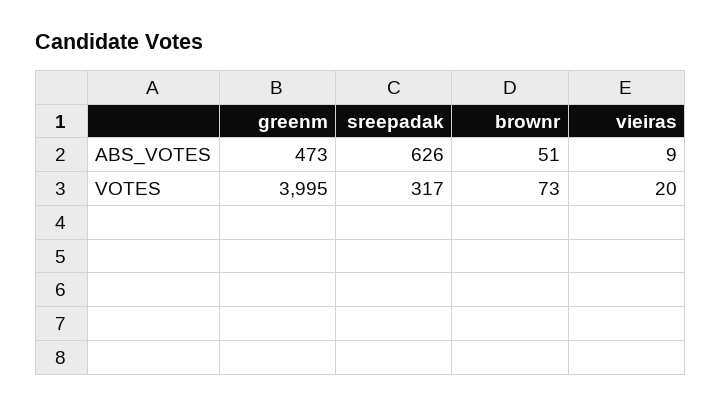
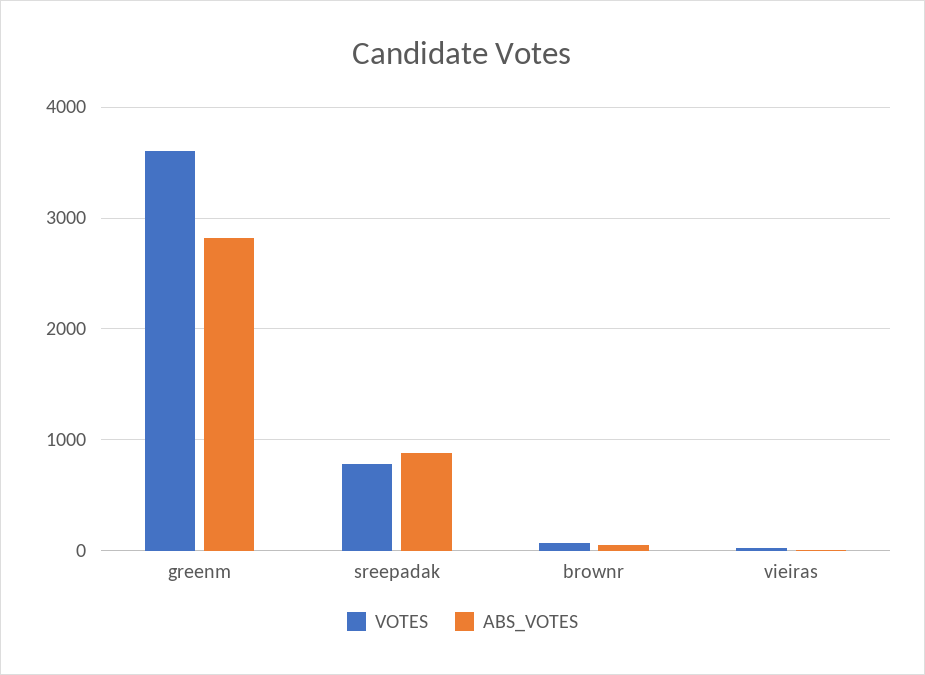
  {
    "ABS_VOTES": {
-     "greenm": 473,
+     "greenm": 2800,
-     "sreepadak": 626,
+     "sreepadak": 900,
      "brownr": 51,
      "vieiras": 9
    },
    "VOTES": {
-     "greenm": 3995,
+     "greenm": 3600,
-     "sreepadak": 317,
+     "sreepadak": 800,
      "brownr": 73,
      "vieiras": 20
    }
  }

